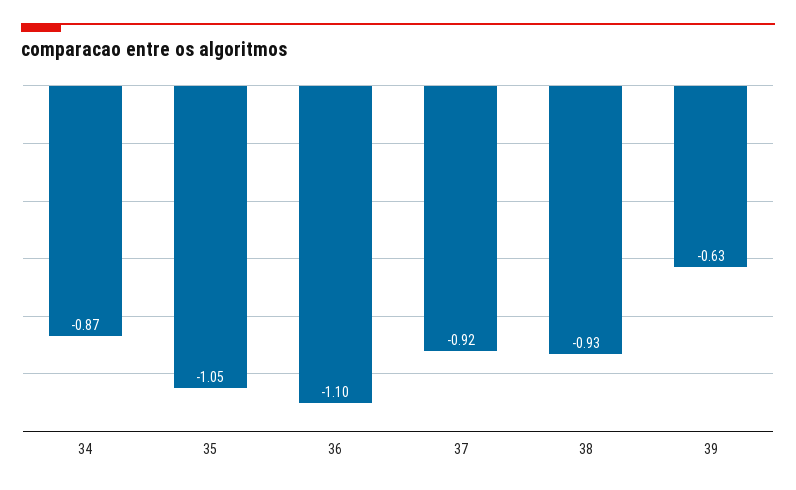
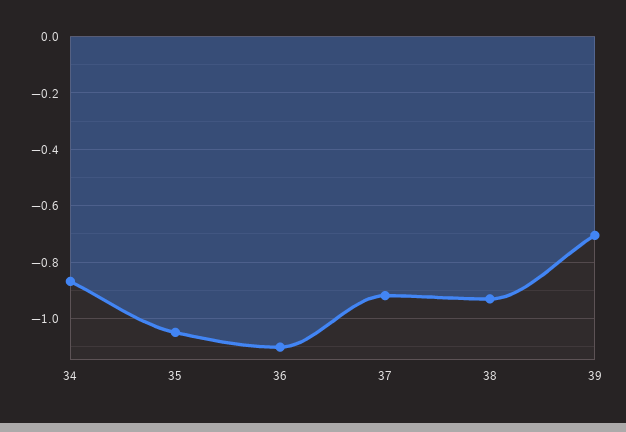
  {
    "34": -0.87,
    "35": -1.05,
    "36": -1.1,
    "37": -0.92,
    "38": -0.93,
-   "39": -0.63
+   "39": -0.7
  }

